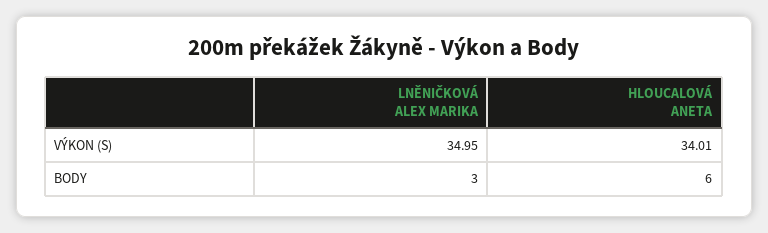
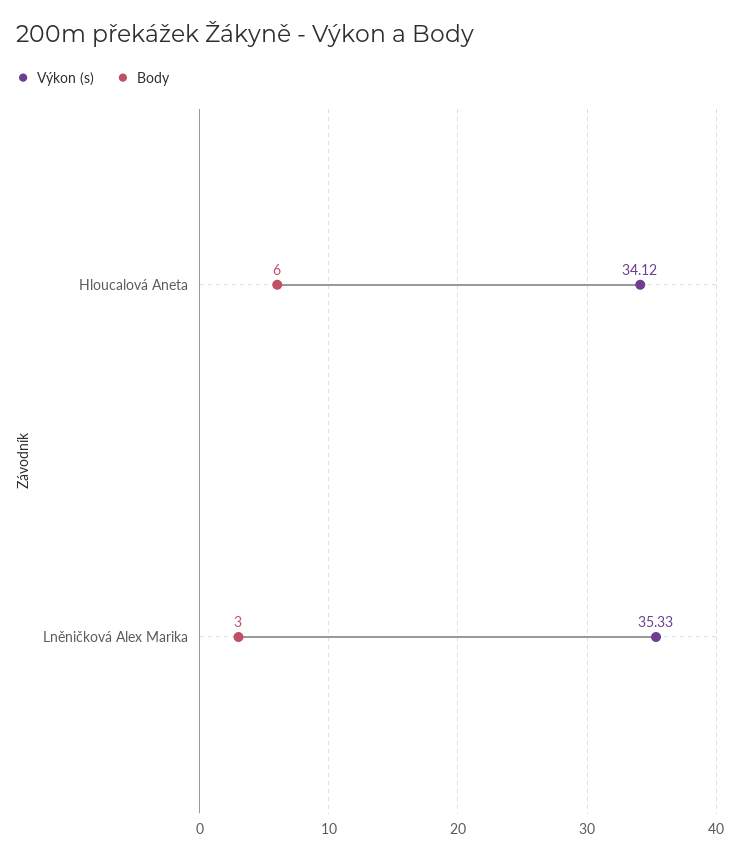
  {
    "VÝKON (S)": {
-     "LNĚNIČKOVÁ ALEX MARIKA": 34.95,
+     "LNĚNIČKOVÁ ALEX MARIKA": 35.33,
-     "HLOUCALOVÁ ANETA": 34.01
+     "HLOUCALOVÁ ANETA": 34.12
    },
    "BODY": {
      "LNĚNIČKOVÁ ALEX MARIKA": 3,
      "HLOUCALOVÁ ANETA": 6
    }
  }

